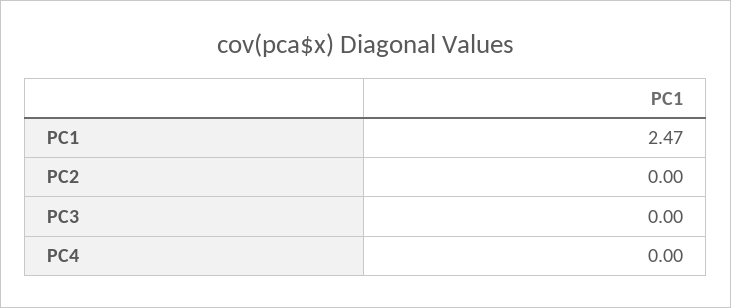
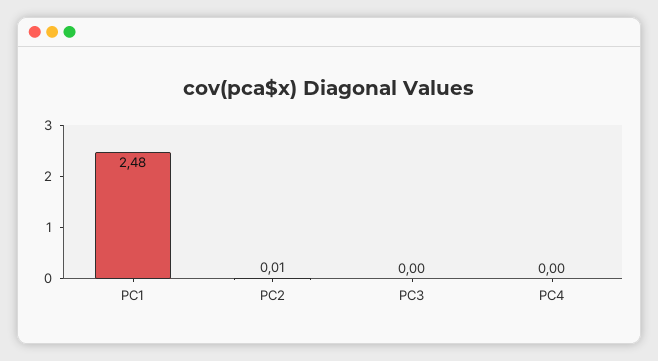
  {
-   "PC1": 2.47,
+   "PC1": 2.48,
-   "PC2": 0,
+   "PC2": 0.01,
    "PC3": 0,
    "PC4": 0
  }

